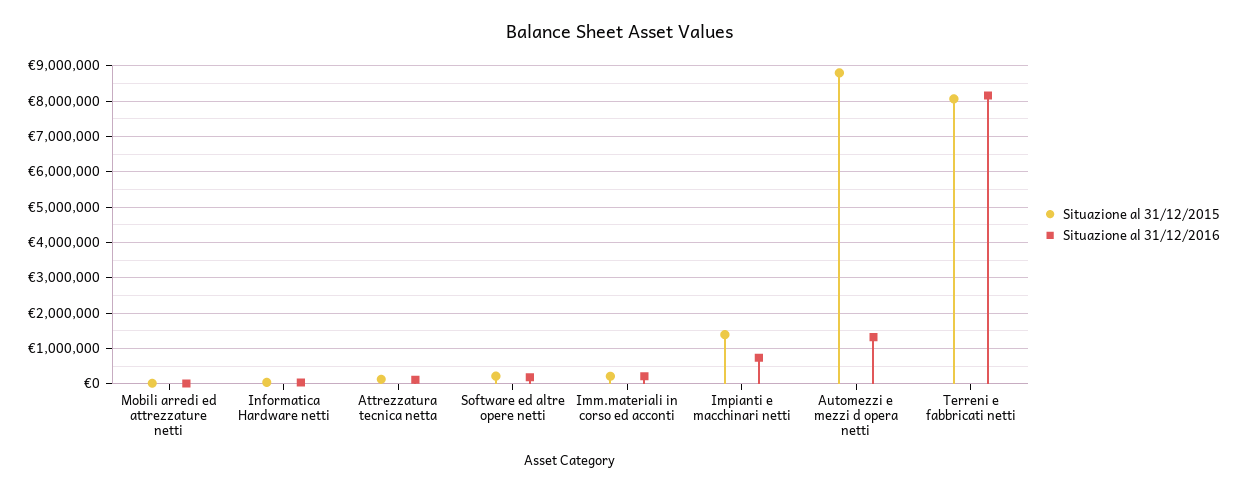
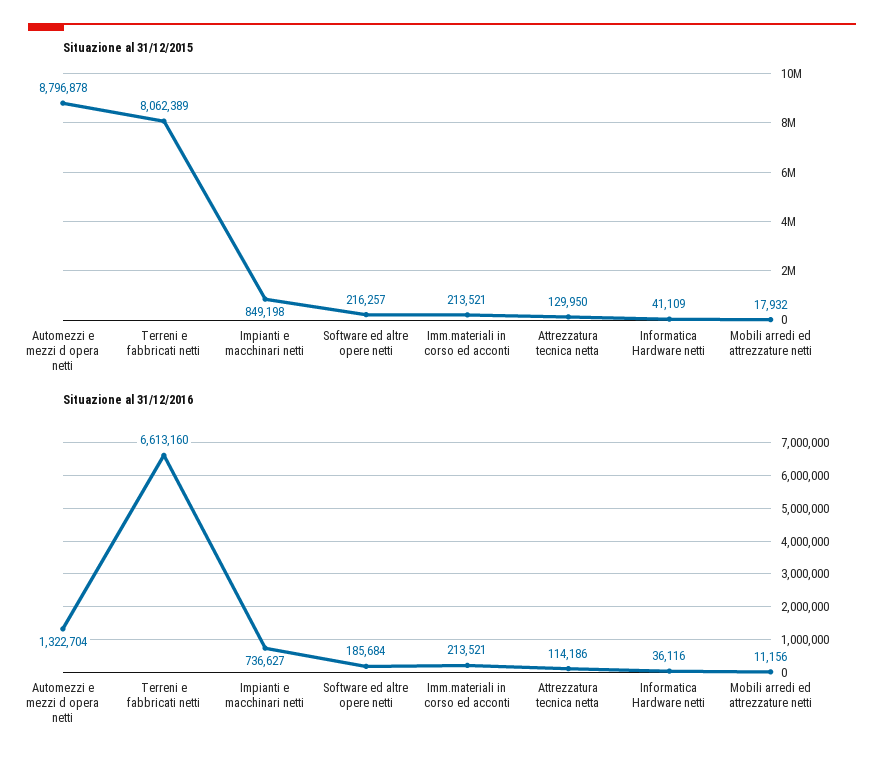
  {
    "Situazione al 31/12/2015": {
      "Mobili arredi ed attrezzature netti": 17932,
      "Informatica Hardware netti": 41109,
      "Attrezzatura tecnica netta": 129950,
      "Software ed altre opere netti": 216257,
      "Imm.materiali in corso ed acconti": 213521,
-     "Impianti e macchinari netti": 1400000,
+     "Impianti e macchinari netti": 849198,
      "Automezzi e mezzi d opera netti": 8796878,
      "Terreni e fabbricati netti": 8062389
    },
    "Situazione al 31/12/2016": {
      "Mobili arredi ed attrezzature netti": 11156,
      "Informatica Hardware netti": 36116,
      "Attrezzatura tecnica netta": 114186,
      "Software ed altre opere netti": 185684,
      "Imm.materiali in corso ed acconti": 213521,
      "Impianti e macchinari netti": 736627,
      "Automezzi e mezzi d opera netti": 1322704,
-     "Terreni e fabbricati netti": 8200000
+     "Terreni e fabbricati netti": 6613160
    }
  }

